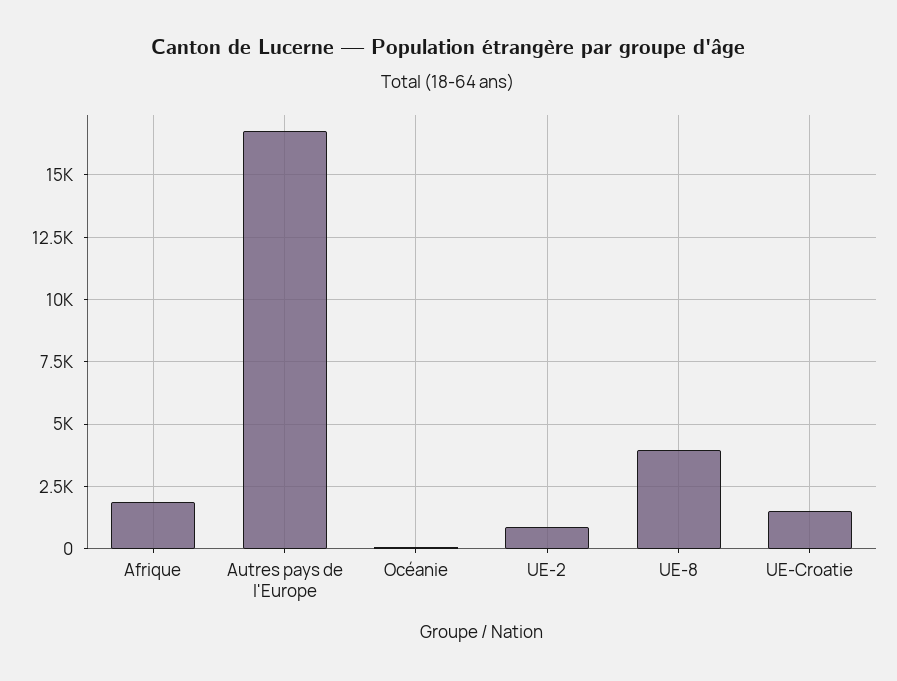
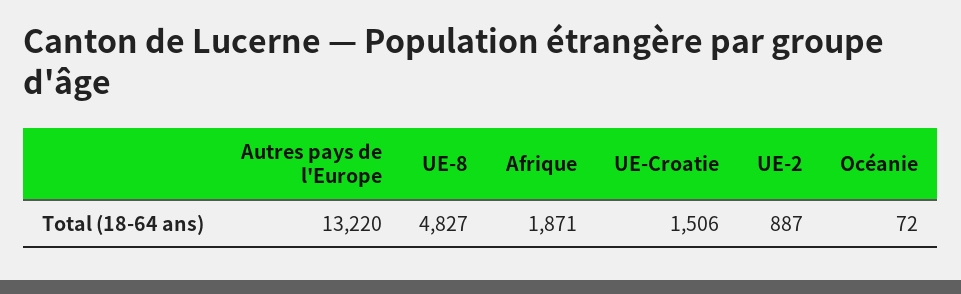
  {
    "Afrique": 1871,
-   "Autres pays de l'Europe": 16750,
+   "Autres pays de l'Europe": 13220,
    "Océanie": 72,
    "UE-2": 887,
-   "UE-8": 4000,
+   "UE-8": 4827,
    "UE-Croatie": 1506
  }

